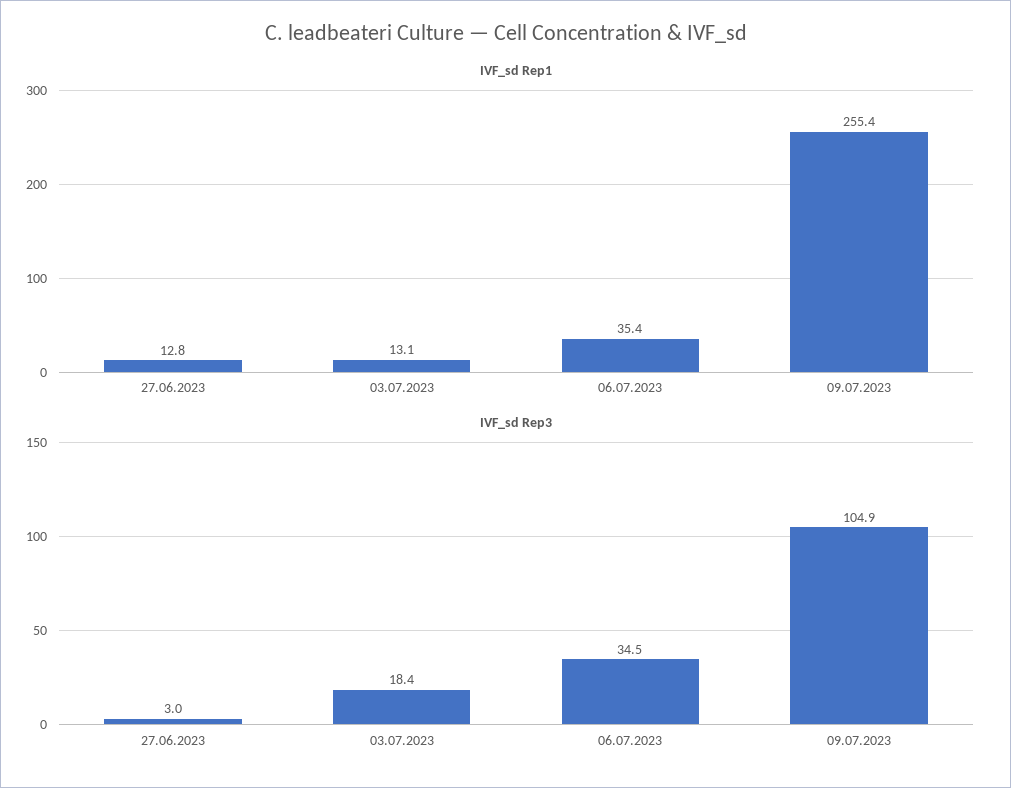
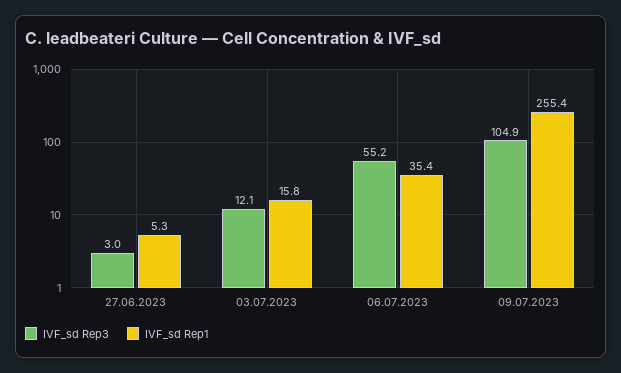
  {
    "IVF_sd Rep1": {
-     "27.06.2023": 12.8,
+     "27.06.2023": 5.3,
-     "03.07.2023": 13.1,
+     "03.07.2023": 15.8,
      "06.07.2023": 35.4,
      "09.07.2023": 255.4
    },
    "IVF_sd Rep3": {
      "27.06.2023": 3,
-     "03.07.2023": 18.4,
+     "03.07.2023": 12.1,
-     "06.07.2023": 34.5,
+     "06.07.2023": 55.2,
      "09.07.2023": 104.9
    }
  }

